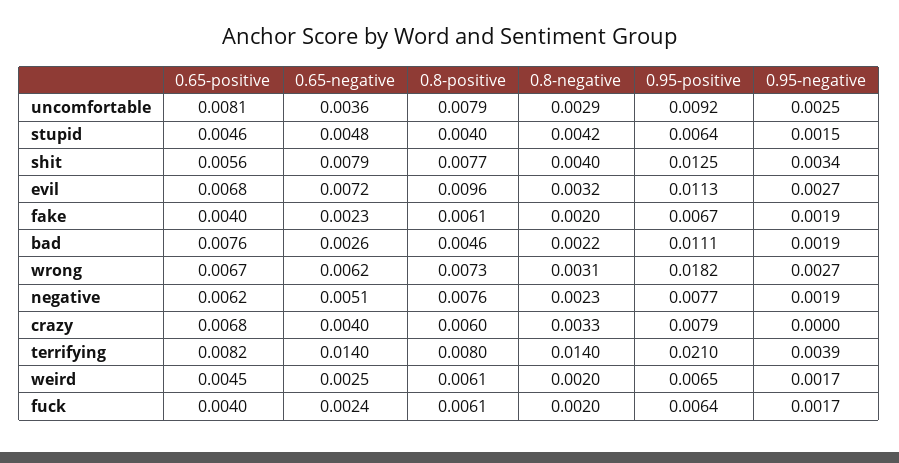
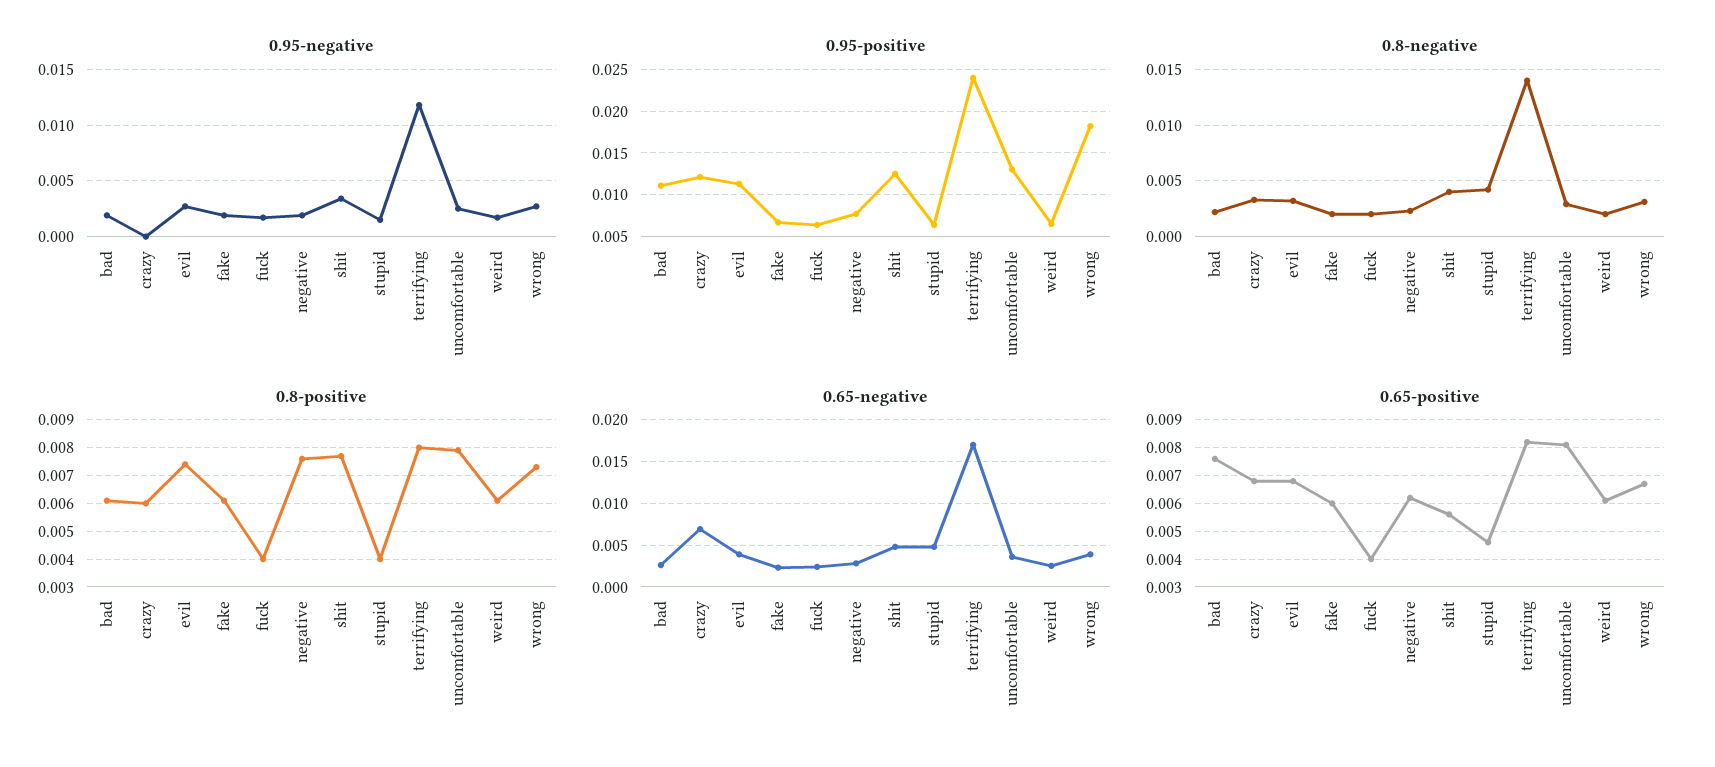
  {
    "0.65-positive": {
      "uncomfortable": 0.0081,
      "stupid": 0.0046,
      "shit": 0.0056,
      "evil": 0.0068,
-     "fake": 0.004,
+     "fake": 0.006,
      "bad": 0.0076,
      "wrong": 0.0067,
      "negative": 0.0062,
      "crazy": 0.0068,
      "terrifying": 0.0082,
-     "weird": 0.0045,
+     "weird": 0.006,
      "fuck": 0.004
    },
    "0.65-negative": {
      "uncomfortable": 0.0036,
      "stupid": 0.0048,
-     "shit": 0.0079,
+     "shit": 0.005,
-     "evil": 0.0072,
+     "evil": 0.004,
      "fake": 0.0023,
      "bad": 0.0026,
-     "wrong": 0.0062,
+     "wrong": 0.004,
-     "negative": 0.0051,
+     "negative": 0.003,
-     "crazy": 0.004,
+     "crazy": 0.007,
-     "terrifying": 0.014,
+     "terrifying": 0.017,
      "weird": 0.0025,
      "fuck": 0.0024
    },
    "0.8-positive": {
      "uncomfortable": 0.0079,
      "stupid": 0.004,
      "shit": 0.0077,
-     "evil": 0.0096,
+     "evil": 0.0075,
      "fake": 0.0061,
-     "bad": 0.0046,
+     "bad": 0.006,
      "wrong": 0.0073,
      "negative": 0.0076,
      "crazy": 0.006,
      "terrifying": 0.008,
      "weird": 0.0061,
-     "fuck": 0.0061
+     "fuck": 0.004
    },
    "0.8-negative": {
      "uncomfortable": 0.0029,
      "stupid": 0.0042,
      "shit": 0.004,
      "evil": 0.0032,
      "fake": 0.002,
      "bad": 0.0022,
      "wrong": 0.0031,
      "negative": 0.0023,
      "crazy": 0.0033,
      "terrifying": 0.014,
      "weird": 0.002,
      "fuck": 0.002
    },
    "0.95-positive": {
-     "uncomfortable": 0.0092,
+     "uncomfortable": 0.013,
      "stupid": 0.0064,
      "shit": 0.0125,
      "evil": 0.0113,
      "fake": 0.0067,
      "bad": 0.0111,
      "wrong": 0.0182,
      "negative": 0.0077,
-     "crazy": 0.0079,
+     "crazy": 0.012,
-     "terrifying": 0.021,
+     "terrifying": 0.024,
      "weird": 0.0065,
      "fuck": 0.0064
    },
    "0.95-negative": {
      "uncomfortable": 0.0025,
      "stupid": 0.0015,
      "shit": 0.0034,
      "evil": 0.0027,
      "fake": 0.0019,
      "bad": 0.0019,
      "wrong": 0.0027,
      "negative": 0.0019,
      "crazy": 0,
-     "terrifying": 0.0039,
+     "terrifying": 0.012,
      "weird": 0.0017,
      "fuck": 0.0017
    }
  }

